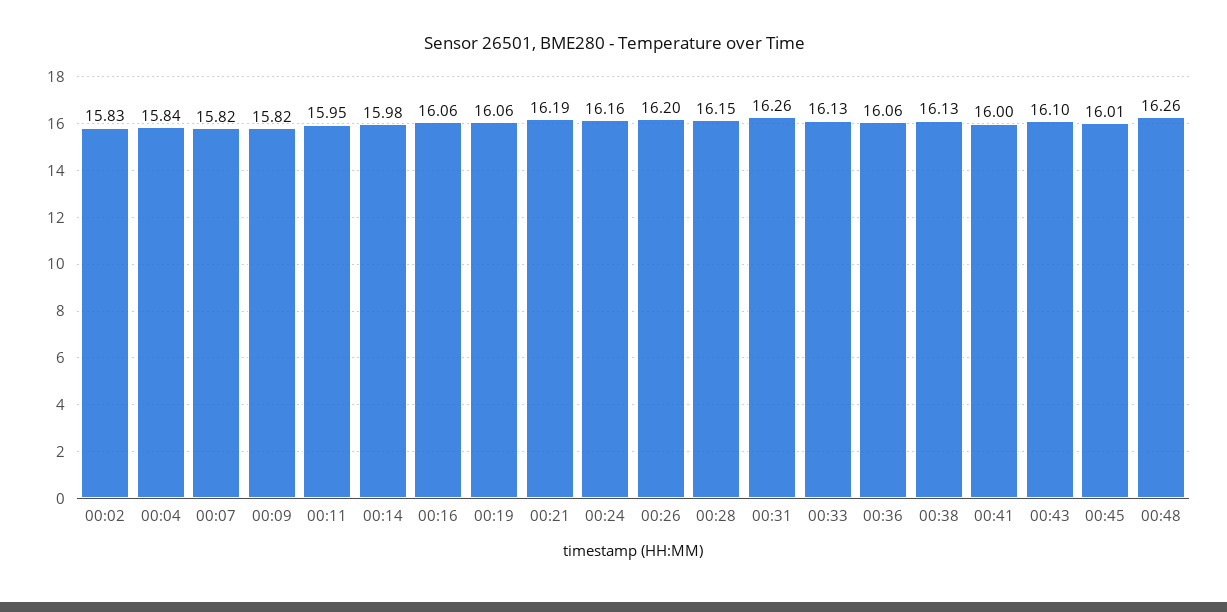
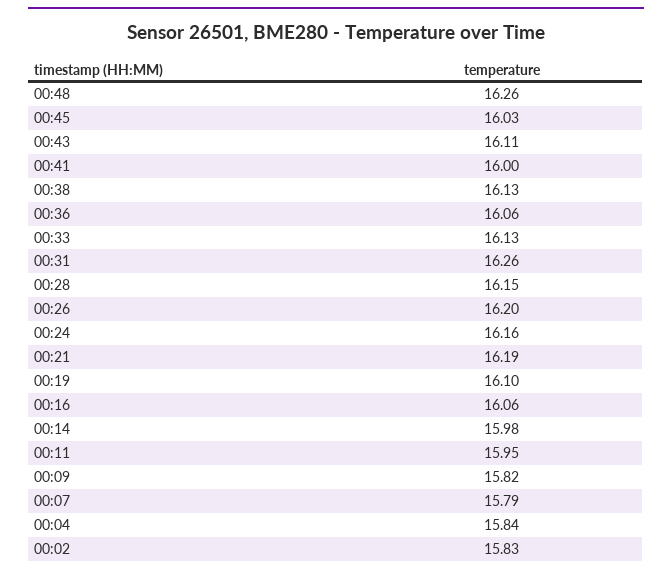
  {
    "00:02": 15.83,
    "00:04": 15.84,
-   "00:07": 15.82,
+   "00:07": 15.79,
    "00:09": 15.82,
    "00:11": 15.95,
    "00:14": 15.98,
    "00:16": 16.06,
-   "00:19": 16.06,
+   "00:19": 16.1,
    "00:21": 16.19,
    "00:24": 16.16,
    "00:26": 16.2,
    "00:28": 16.15,
    "00:31": 16.26,
    "00:33": 16.13,
    "00:36": 16.06,
    "00:38": 16.13,
    "00:41": 16,
-   "00:43": 16.1,
+   "00:43": 16.11,
-   "00:45": 16.01,
+   "00:45": 16.03,
    "00:48": 16.26
  }

